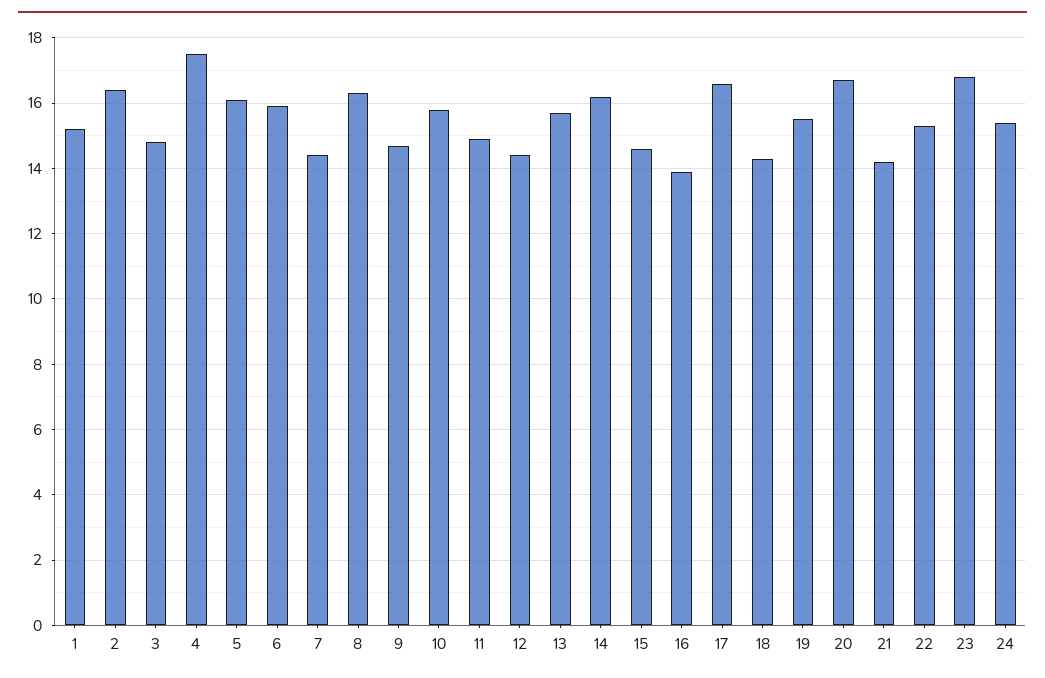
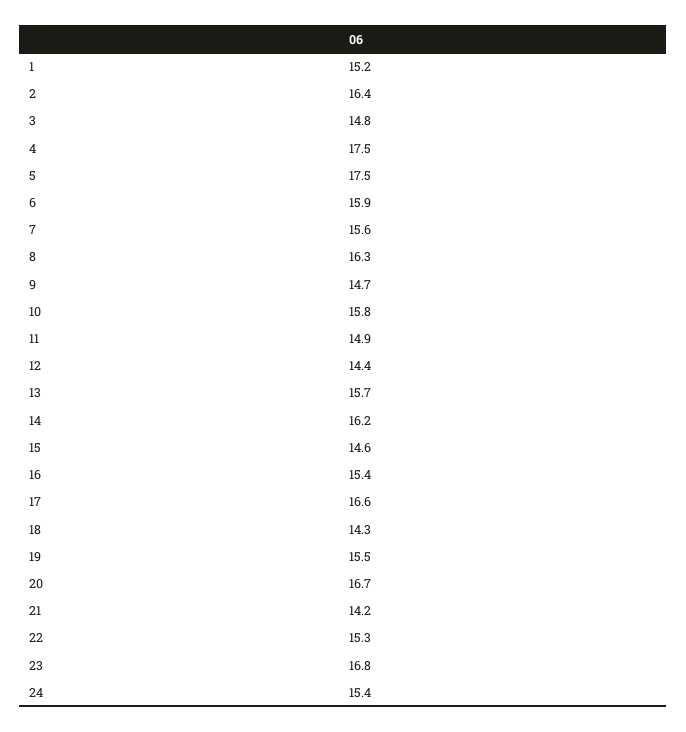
  {
    "1": 15.2,
    "2": 16.4,
    "3": 14.8,
    "4": 17.5,
-   "5": 16,
+   "5": 17.5,
    "6": 15.9,
-   "7": 14.5,
+   "7": 15.6,
    "8": 16.3,
    "9": 14.7,
    "10": 15.8,
    "11": 14.9,
    "12": 14.4,
    "13": 15.7,
    "14": 16.2,
    "15": 14.6,
-   "16": 14,
+   "16": 15.4,
    "17": 16.6,
    "18": 14.3,
    "19": 15.5,
    "20": 16.7,
    "21": 14.2,
    "22": 15.3,
    "23": 16.8,
    "24": 15.4
  }

